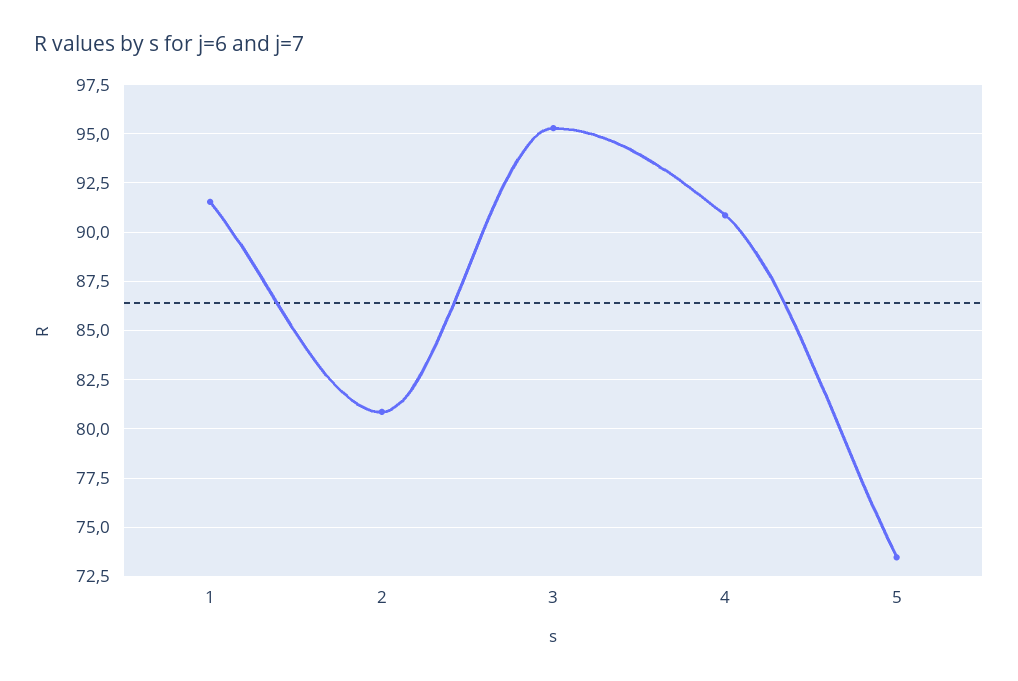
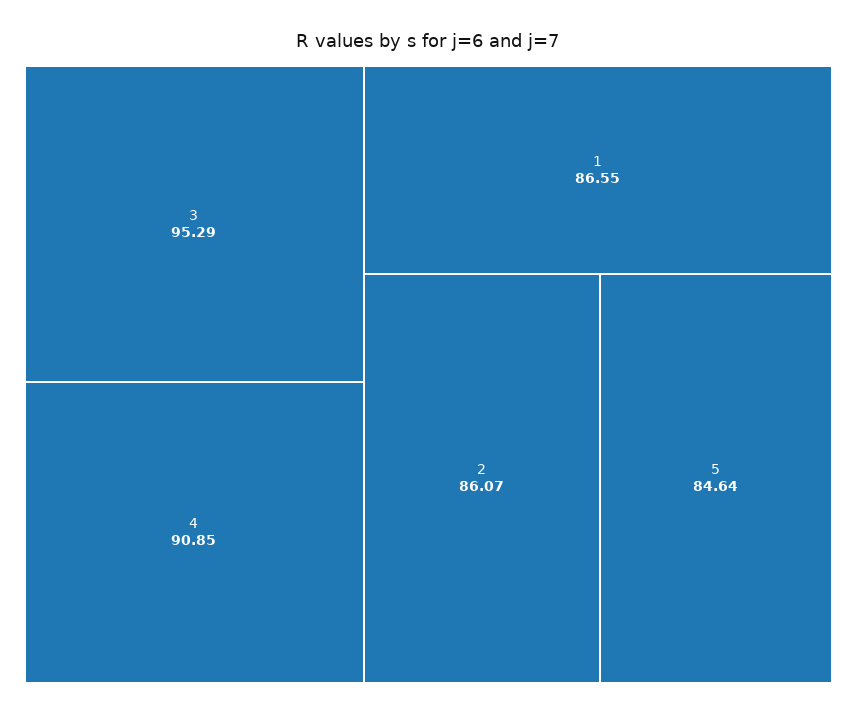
  {
-   "1": 91.5,
+   "1": 86.55,
-   "2": 81,
+   "2": 86.07,
    "3": 95.29,
    "4": 90.85,
-   "5": 73.5
+   "5": 84.64
  }

